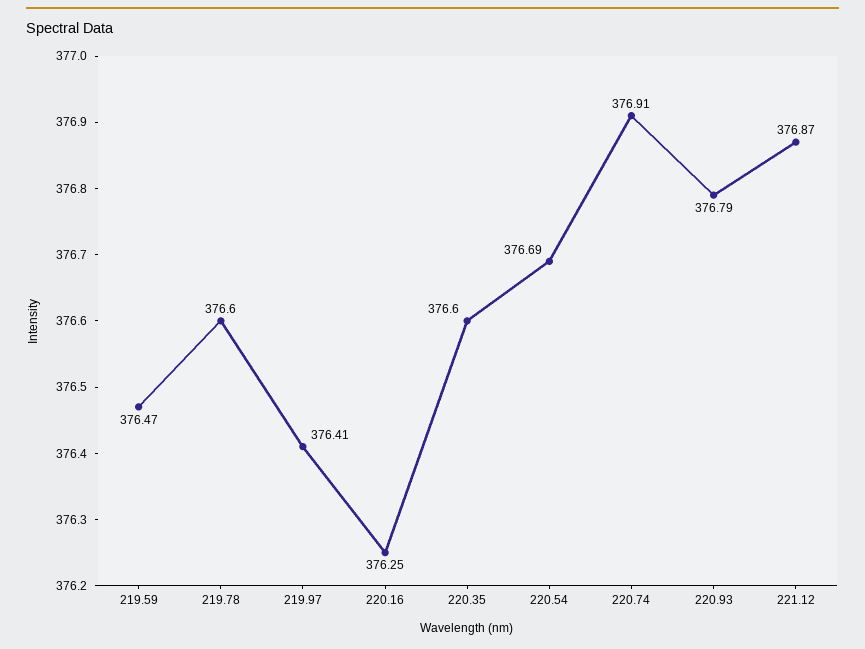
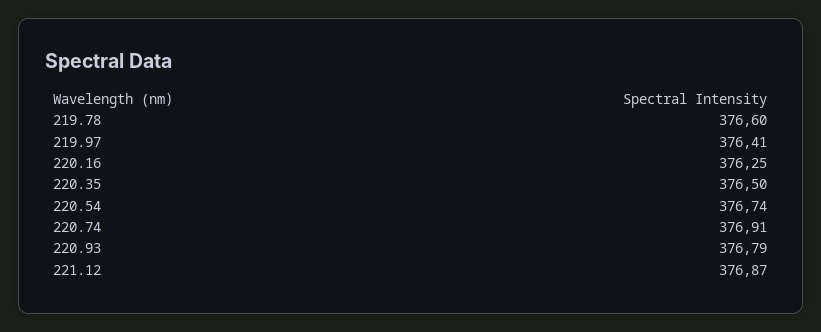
  {
-   "219.59": 376.47,
    "219.78": 376.6,
    "219.97": 376.41,
    "220.16": 376.25,
-   "220.35": 376.6,
+   "220.35": 376.5,
-   "220.54": 376.69,
+   "220.54": 376.74,
    "220.74": 376.91,
    "220.93": 376.79,
    "221.12": 376.87
  }

